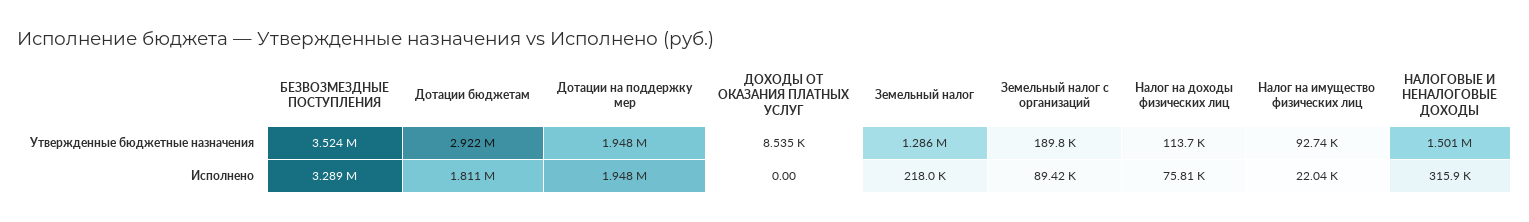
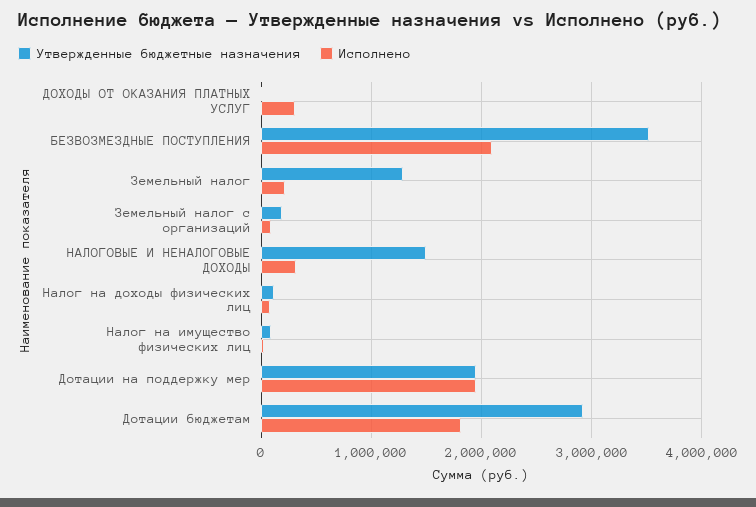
  {
    "Утвержденные бюджетные назначения": {
      "БЕЗВОЗМЕЗДНЫЕ ПОСТУПЛЕНИЯ": 3524000,
      "Дотации бюджетам": 2922000,
      "Дотации на поддержку мер": 1948000,
      "ДОХОДЫ ОТ ОКАЗАНИЯ ПЛАТНЫХ УСЛУГ": 8535,
      "Земельный налог": 1286000,
      "Земельный налог с организаций": 189800,
      "Налог на доходы физических лиц": 113700,
      "Налог на имущество физических лиц": 92740,
      "НАЛОГОВЫЕ И НЕНАЛОГОВЫЕ ДОХОДЫ": 1501000
    },
    "Исполнено": {
-     "БЕЗВОЗМЕЗДНЫЕ ПОСТУПЛЕНИЯ": 3289000,
+     "БЕЗВОЗМЕЗДНЫЕ ПОСТУПЛЕНИЯ": 2100000,
      "Дотации бюджетам": 1811000,
      "Дотации на поддержку мер": 1948000,
-     "ДОХОДЫ ОТ ОКАЗАНИЯ ПЛАТНЫХ УСЛУГ": 0,
+     "ДОХОДЫ ОТ ОКАЗАНИЯ ПЛАТНЫХ УСЛУГ": 300000,
      "Земельный налог": 218000,
      "Земельный налог с организаций": 89420,
      "Налог на доходы физических лиц": 75810,
      "Налог на имущество физических лиц": 22040,
      "НАЛОГОВЫЕ И НЕНАЛОГОВЫЕ ДОХОДЫ": 315900
    }
  }

